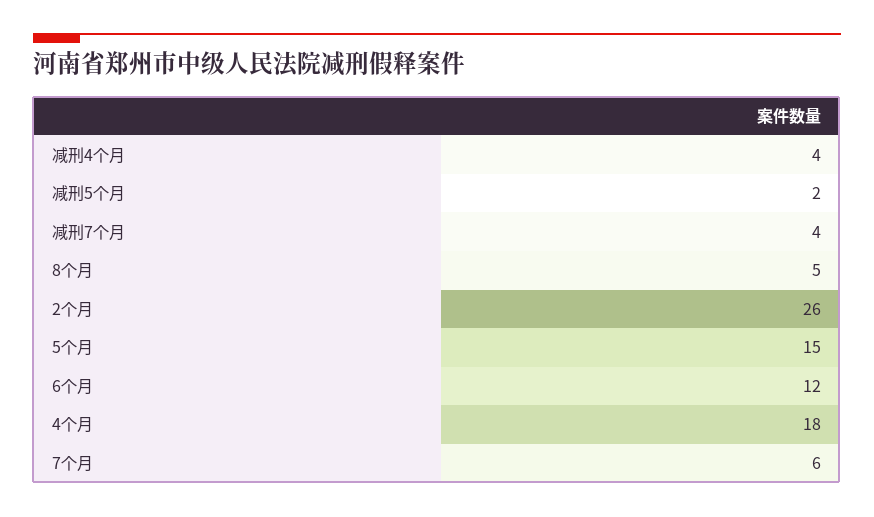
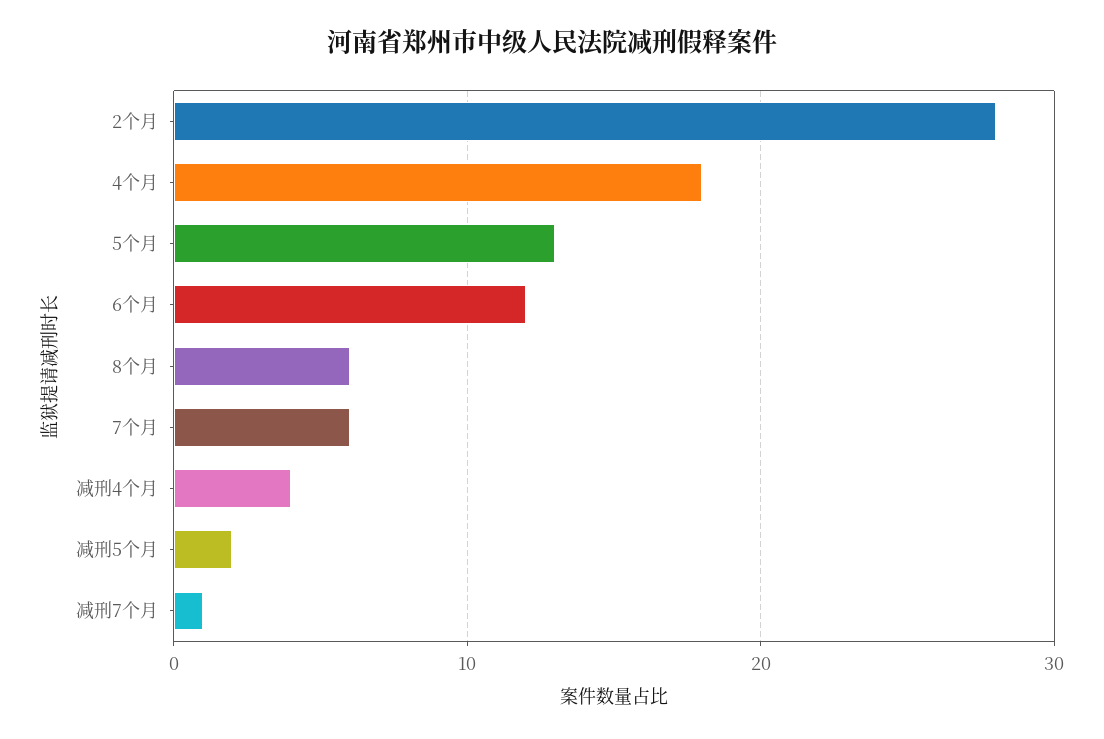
  {
    "减刑4个月": 4,
    "减刑5个月": 2,
-   "减刑7个月": 4,
+   "减刑7个月": 1,
-   "8个月": 5,
+   "8个月": 6,
-   "2个月": 26,
+   "2个月": 28,
-   "5个月": 15,
+   "5个月": 13,
    "6个月": 12,
    "4个月": 18,
    "7个月": 6
  }

